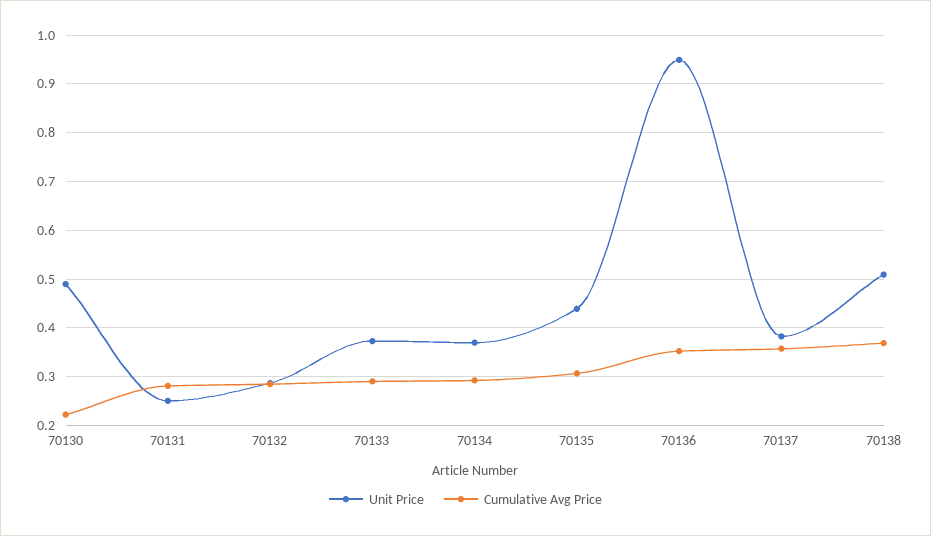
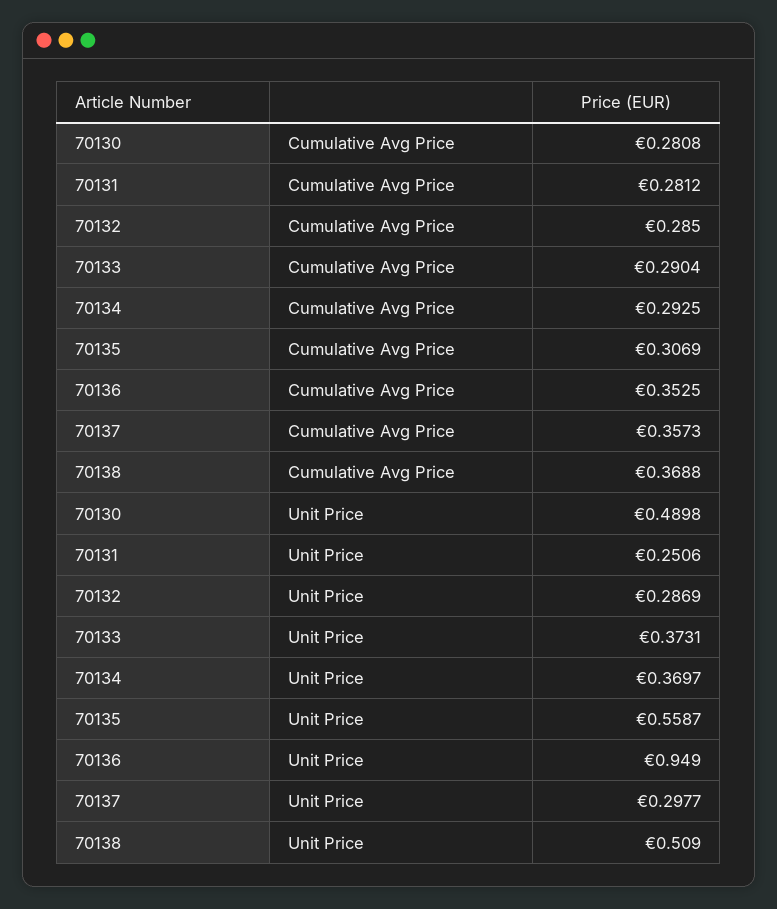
  {
    "Unit Price": {
      "70130": 0.4898,
      "70131": 0.2506,
      "70132": 0.2869,
      "70133": 0.3731,
      "70134": 0.3697,
-     "70135": 0.44,
+     "70135": 0.5587,
      "70136": 0.949,
-     "70137": 0.38,
+     "70137": 0.2977,
      "70138": 0.509
    },
    "Cumulative Avg Price": {
-     "70130": 0.22,
+     "70130": 0.2808,
      "70131": 0.2812,
      "70132": 0.285,
      "70133": 0.2904,
      "70134": 0.2925,
      "70135": 0.3069,
      "70136": 0.3525,
      "70137": 0.3573,
      "70138": 0.3688
    }
  }

